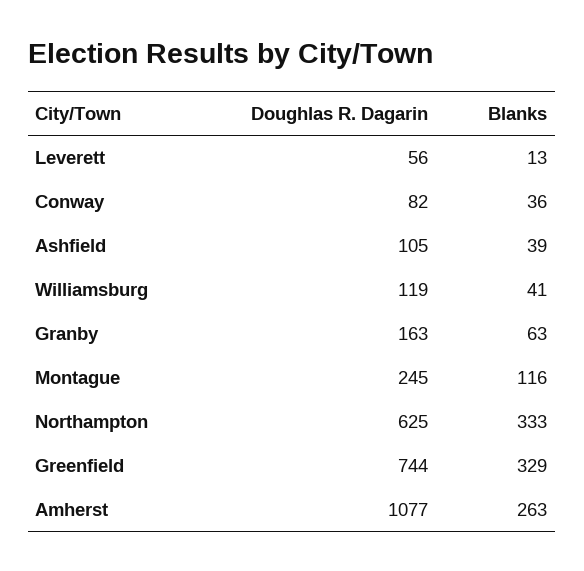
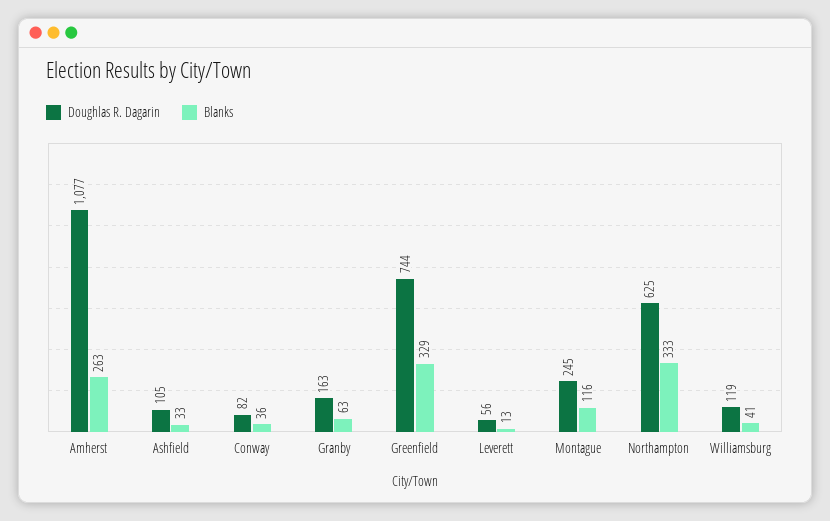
  {
    "Doughlas R. Dagarin": {
      "Leverett": 56,
      "Conway": 82,
      "Ashfield": 105,
      "Williamsburg": 119,
      "Granby": 163,
      "Montague": 245,
      "Northampton": 625,
      "Greenfield": 744,
      "Amherst": 1077
    },
    "Blanks": {
      "Leverett": 13,
      "Conway": 36,
-     "Ashfield": 39,
+     "Ashfield": 33,
      "Williamsburg": 41,
      "Granby": 63,
      "Montague": 116,
      "Northampton": 333,
      "Greenfield": 329,
      "Amherst": 263
    }
  }

